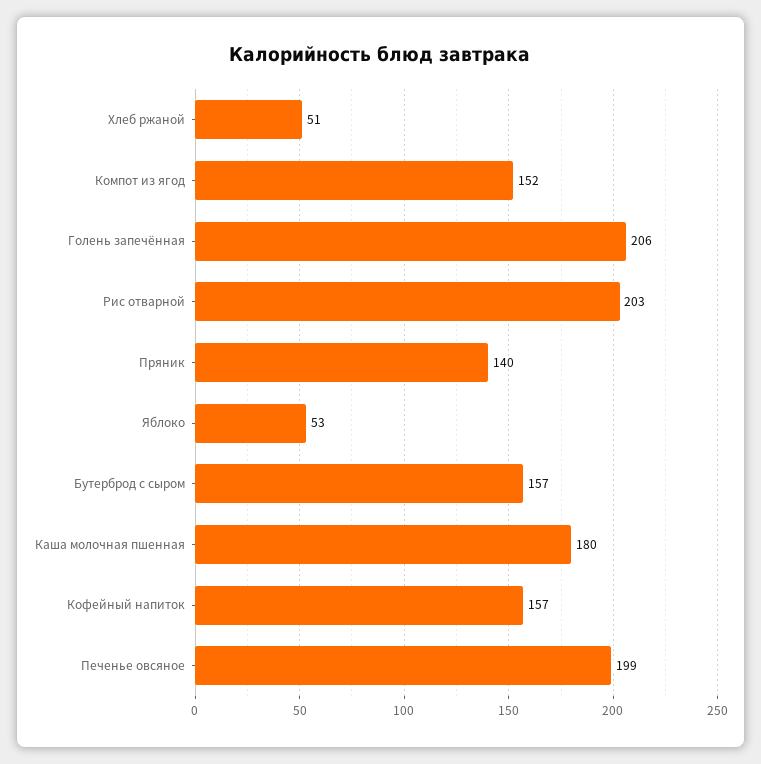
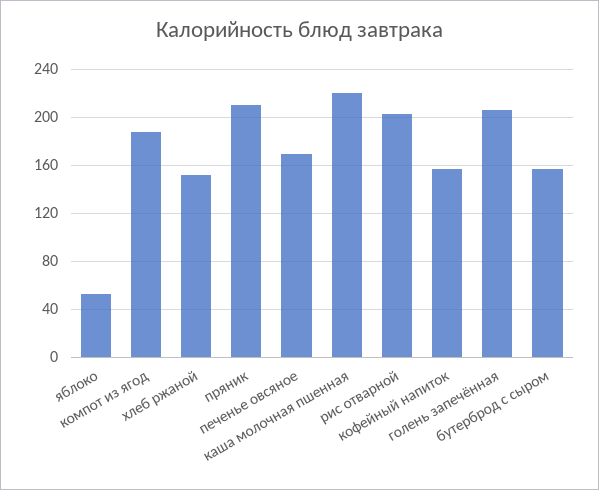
  {
-   "Хлеб ржаной": 51,
+   "Хлеб ржаной": 150,
-   "Компот из ягод": 152,
+   "Компот из ягод": 190,
    "Голень запечённая": 206,
    "Рис отварной": 203,
-   "Пряник": 140,
+   "Пряник": 210,
    "Яблоко": 53,
    "Бутерброд с сыром": 157,
-   "Каша молочная пшенная": 180,
+   "Каша молочная пшенная": 220,
    "Кофейный напиток": 157,
-   "Печенье овсяное": 199
+   "Печенье овсяное": 170
  }

